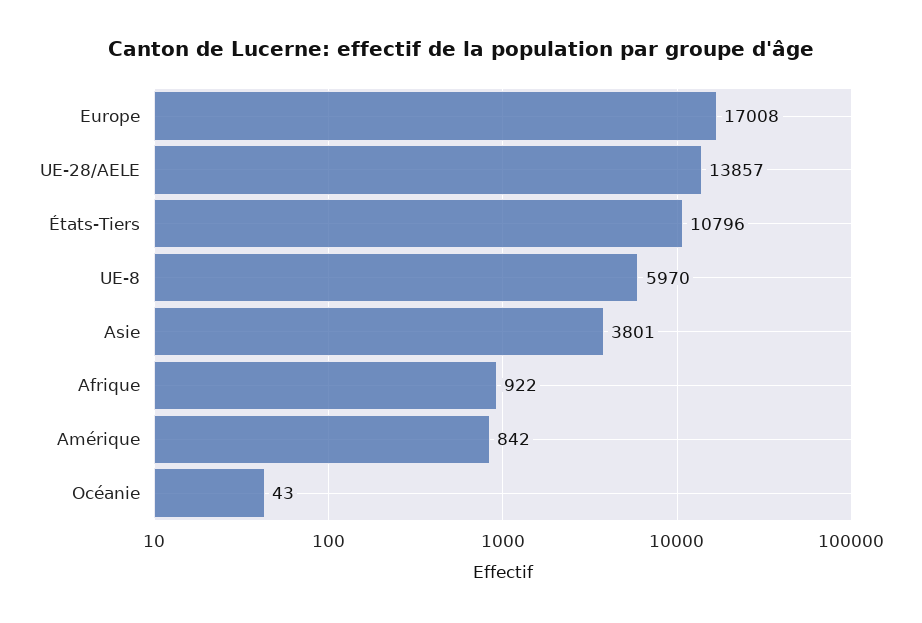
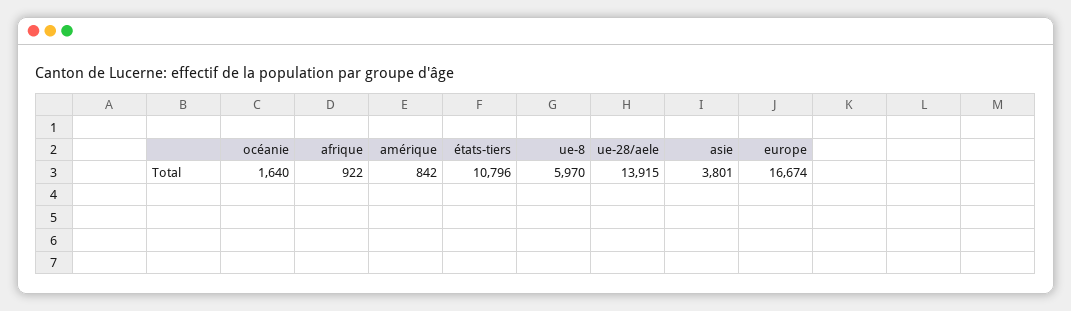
  {
-   "Europe": 17008,
+   "Europe": 16674,
-   "UE-28/AELE": 13857,
+   "UE-28/AELE": 13915,
    "États-Tiers": 10796,
    "UE-8": 5970,
    "Asie": 3801,
    "Afrique": 922,
    "Amérique": 842,
-   "Océanie": 43
+   "Océanie": 1640
  }

